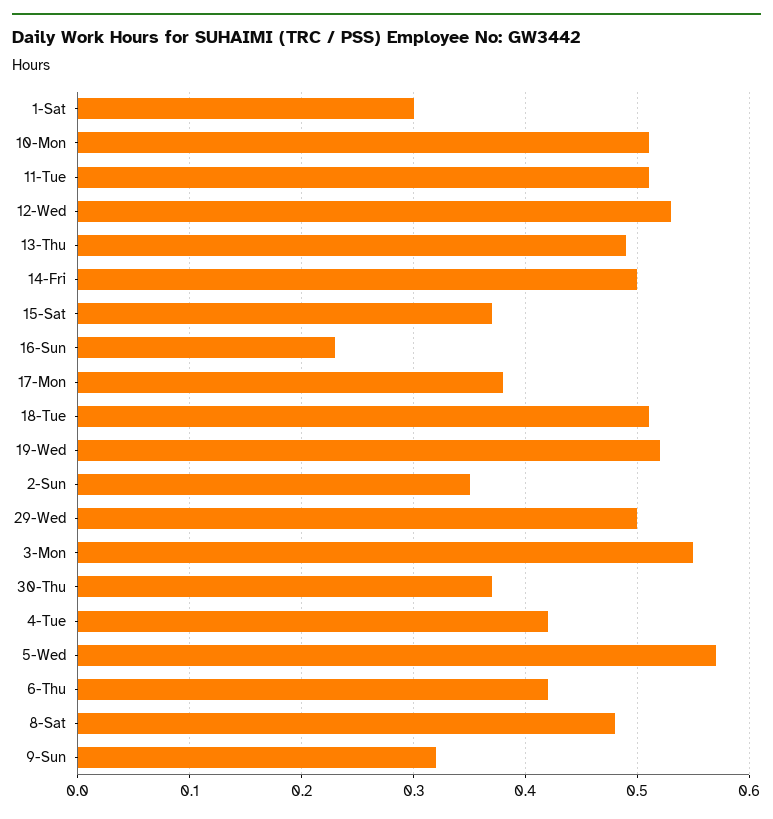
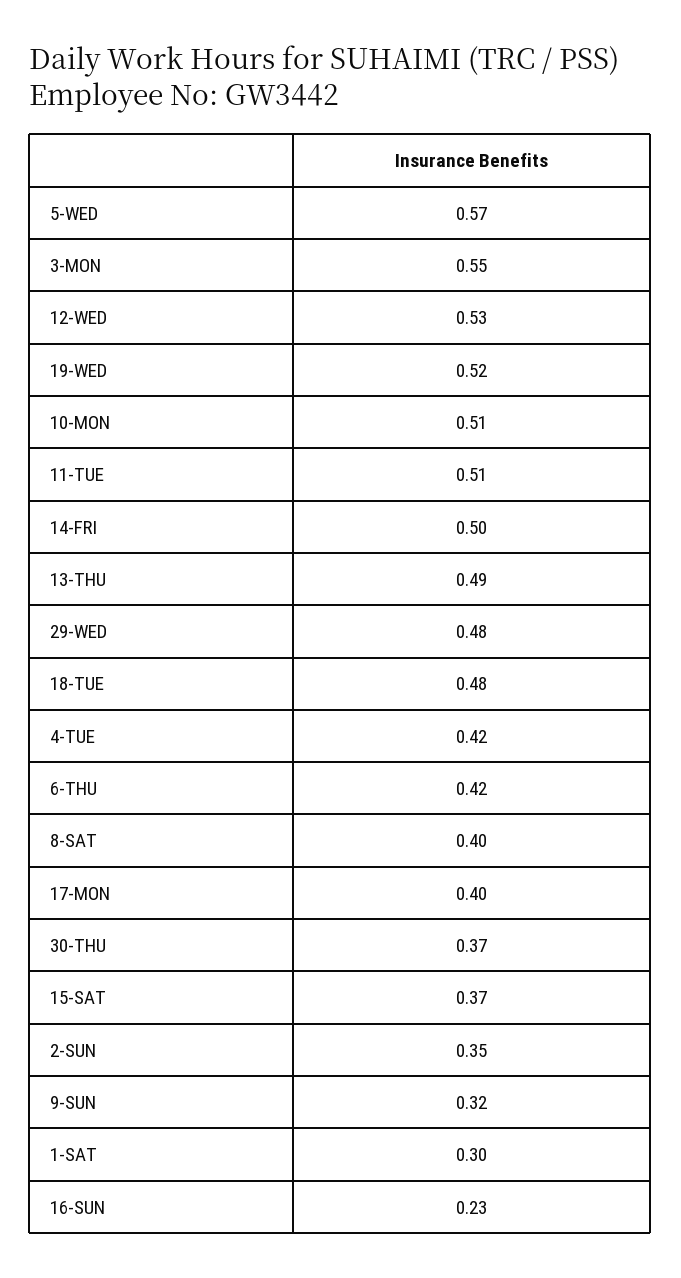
  {
    "1-Sat": 0.3,
    "10-Mon": 0.51,
    "11-Tue": 0.51,
    "12-Wed": 0.53,
    "13-Thu": 0.49,
    "14-Fri": 0.5,
    "15-Sat": 0.37,
    "16-Sun": 0.23,
-   "17-Mon": 0.38,
+   "17-Mon": 0.4,
-   "18-Tue": 0.51,
+   "18-Tue": 0.48,
    "19-Wed": 0.52,
    "2-Sun": 0.35,
-   "29-Wed": 0.5,
+   "29-Wed": 0.48,
    "3-Mon": 0.55,
    "30-Thu": 0.37,
    "4-Tue": 0.42,
    "5-Wed": 0.57,
    "6-Thu": 0.42,
-   "8-Sat": 0.48,
+   "8-Sat": 0.4,
    "9-Sun": 0.32
  }

